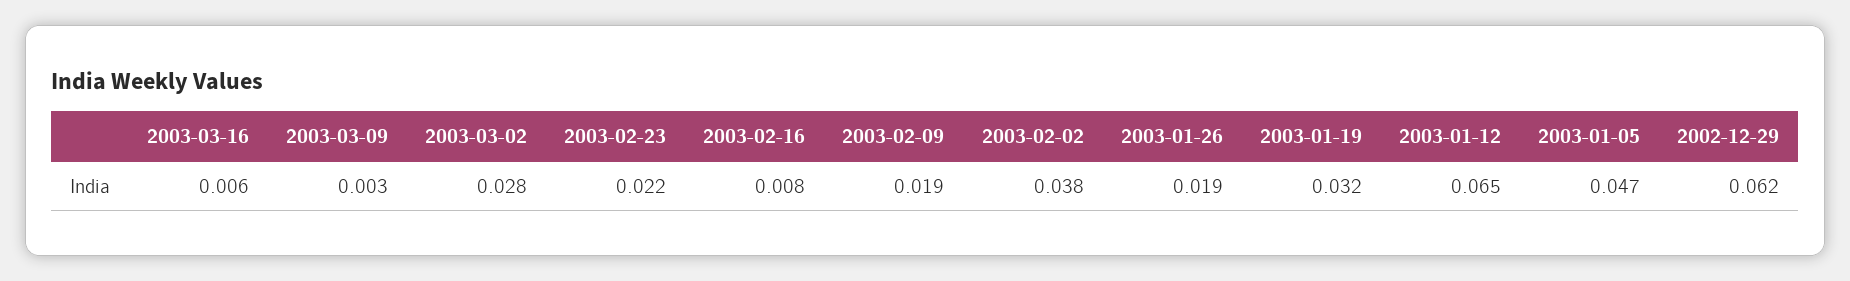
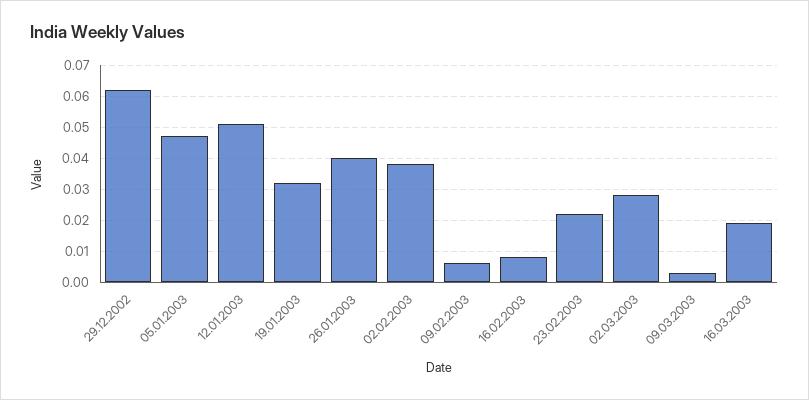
  {
-   "2003-03-16": 0.006,
+   "2003-03-16": 0.02,
    "2003-03-09": 0.003,
    "2003-03-02": 0.028,
    "2003-02-23": 0.022,
    "2003-02-16": 0.008,
-   "2003-02-09": 0.019,
+   "2003-02-09": 0.005,
    "2003-02-02": 0.038,
-   "2003-01-26": 0.019,
+   "2003-01-26": 0.04,
    "2003-01-19": 0.032,
-   "2003-01-12": 0.065,
+   "2003-01-12": 0.05,
    "2003-01-05": 0.047,
    "2002-12-29": 0.062
  }

